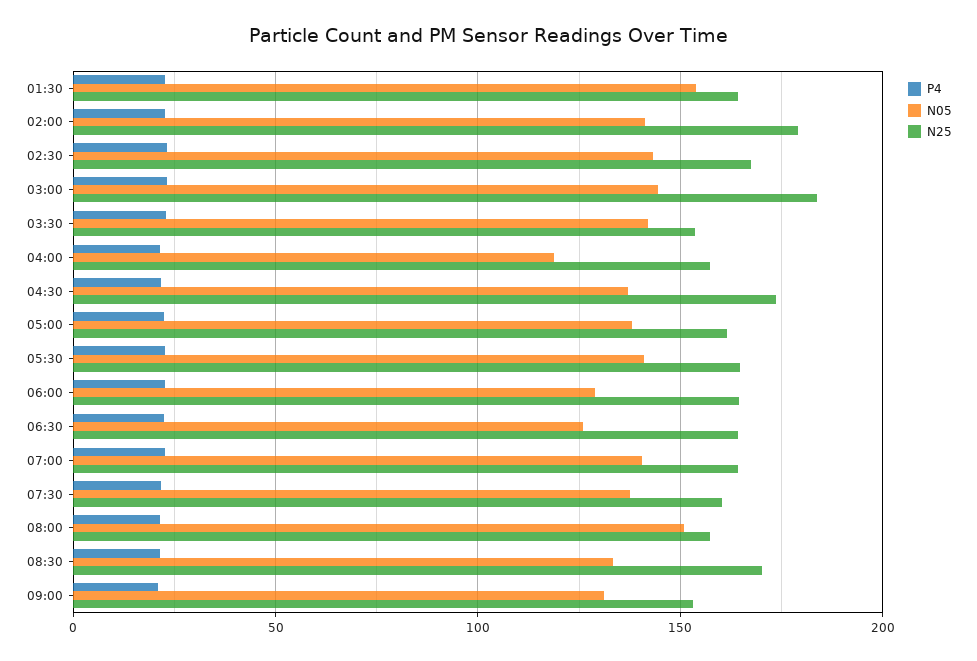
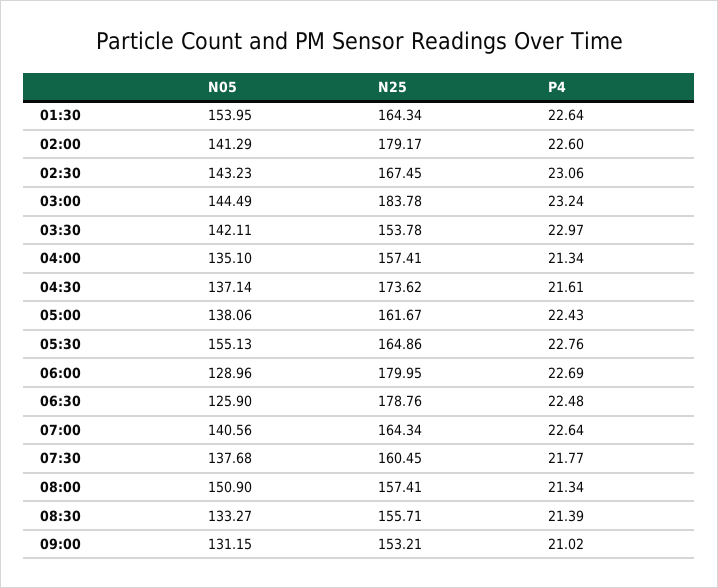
  {
    "P4": {
      "01:30": 22.64,
      "02:00": 22.6,
      "02:30": 23.06,
      "03:00": 23.24,
      "03:30": 22.97,
      "04:00": 21.34,
      "04:30": 21.61,
      "05:00": 22.43,
      "05:30": 22.76,
      "06:00": 22.69,
      "06:30": 22.48,
      "07:00": 22.64,
      "07:30": 21.77,
      "08:00": 21.34,
      "08:30": 21.39,
      "09:00": 21.02
    },
    "N05": {
      "01:30": 153.95,
      "02:00": 141.29,
      "02:30": 143.23,
      "03:00": 144.49,
      "03:30": 142.11,
-     "04:00": 120,
+     "04:00": 135.1,
      "04:30": 137.14,
      "05:00": 138.06,
-     "05:30": 140,
+     "05:30": 155.13,
      "06:00": 128.96,
      "06:30": 125.9,
      "07:00": 140.56,
      "07:30": 137.68,
      "08:00": 150.9,
      "08:30": 133.27,
      "09:00": 131.15
    },
    "N25": {
      "01:30": 164.34,
      "02:00": 179.17,
      "02:30": 167.45,
      "03:00": 183.78,
      "03:30": 153.78,
      "04:00": 157.41,
      "04:30": 173.62,
      "05:00": 161.67,
      "05:30": 164.86,
-     "06:00": 165,
+     "06:00": 179.95,
-     "06:30": 165,
+     "06:30": 178.76,
      "07:00": 164.34,
      "07:30": 160.45,
      "08:00": 157.41,
-     "08:30": 170,
+     "08:30": 155.71,
      "09:00": 153.21
    }
  }

